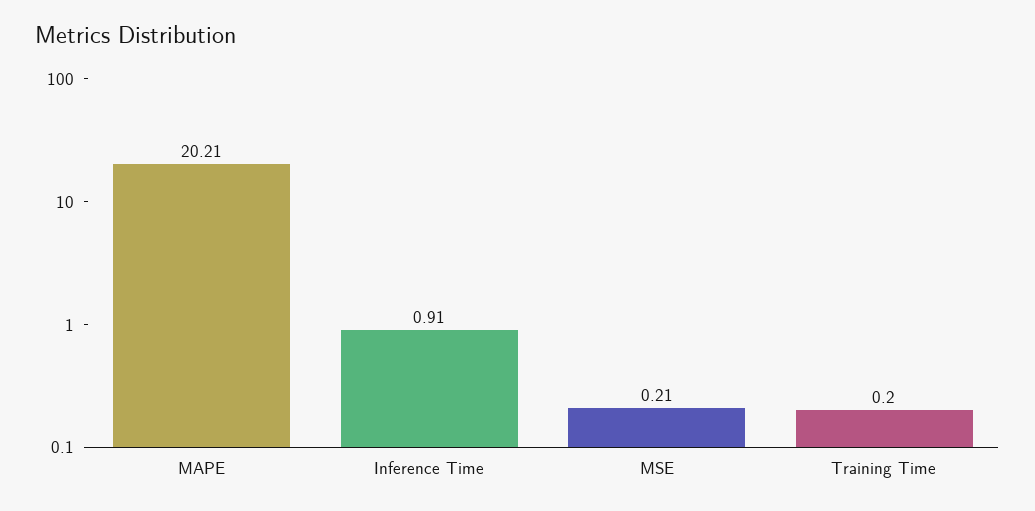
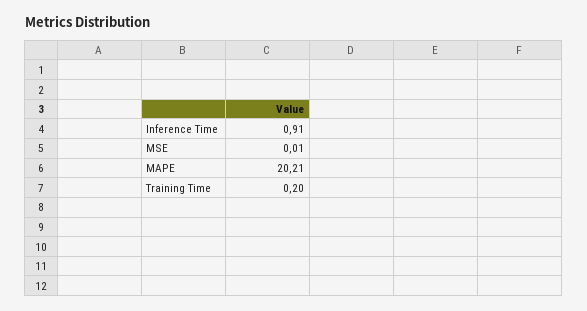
  {
    "MAPE": 20.21,
    "Inference Time": 0.91,
-   "MSE": 0.21,
+   "MSE": 0.01,
    "Training Time": 0.2
  }

